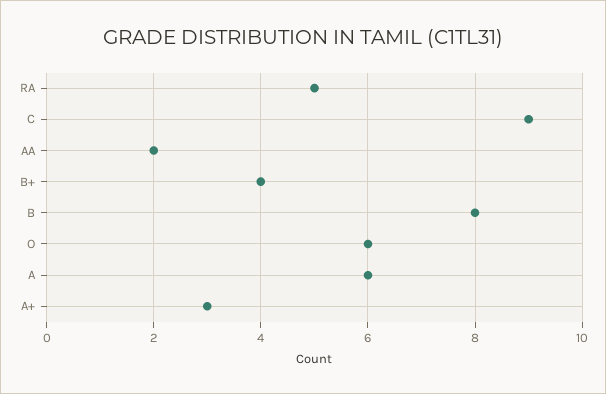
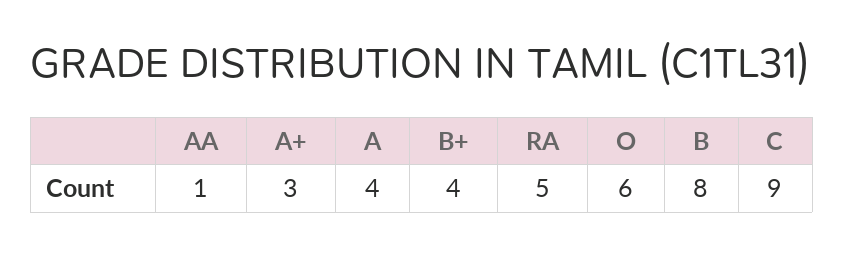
  {
    "RA": 5,
    "C": 9,
-   "AA": 2,
+   "AA": 1,
    "B+": 4,
    "B": 8,
    "O": 6,
-   "A": 6,
+   "A": 4,
    "A+": 3
  }

